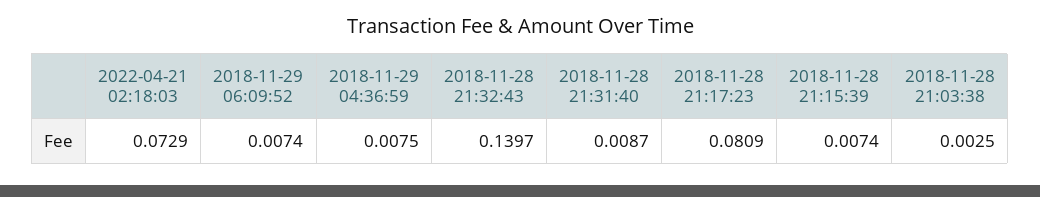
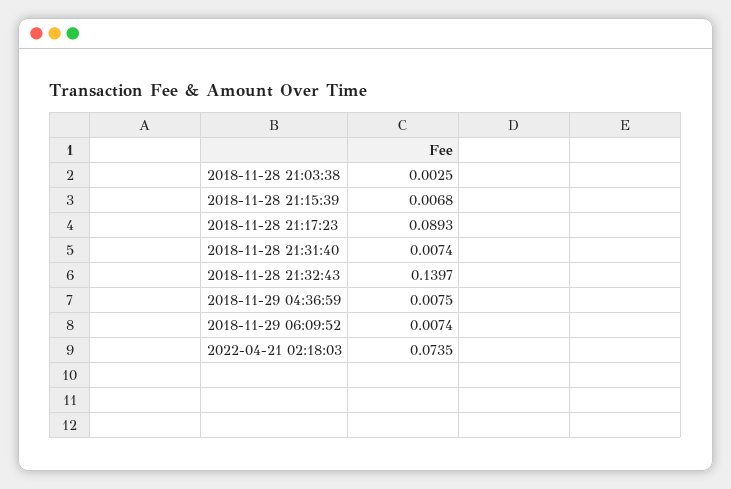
  {
-   "2022-04-21 02:18:03": 0.0729,
+   "2022-04-21 02:18:03": 0.0735,
    "2018-11-29 06:09:52": 0.0074,
    "2018-11-29 04:36:59": 0.0075,
    "2018-11-28 21:32:43": 0.1397,
-   "2018-11-28 21:31:40": 0.0087,
+   "2018-11-28 21:31:40": 0.0074,
-   "2018-11-28 21:17:23": 0.0809,
+   "2018-11-28 21:17:23": 0.0893,
-   "2018-11-28 21:15:39": 0.0074,
+   "2018-11-28 21:15:39": 0.0068,
    "2018-11-28 21:03:38": 0.0025
  }

